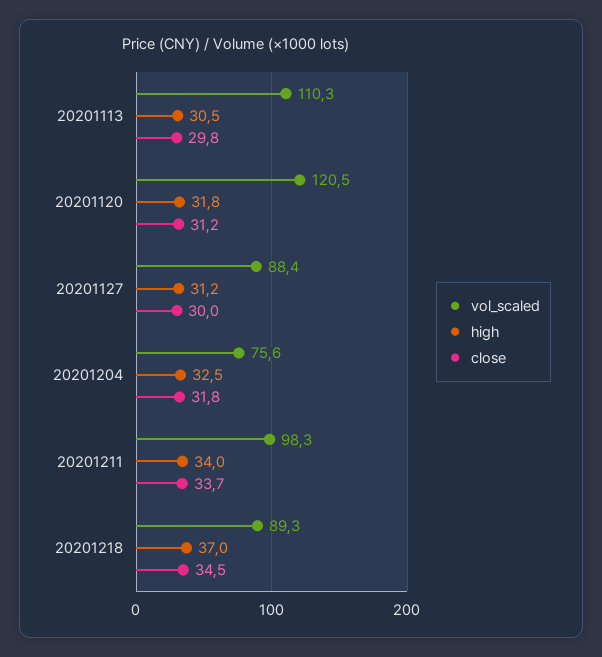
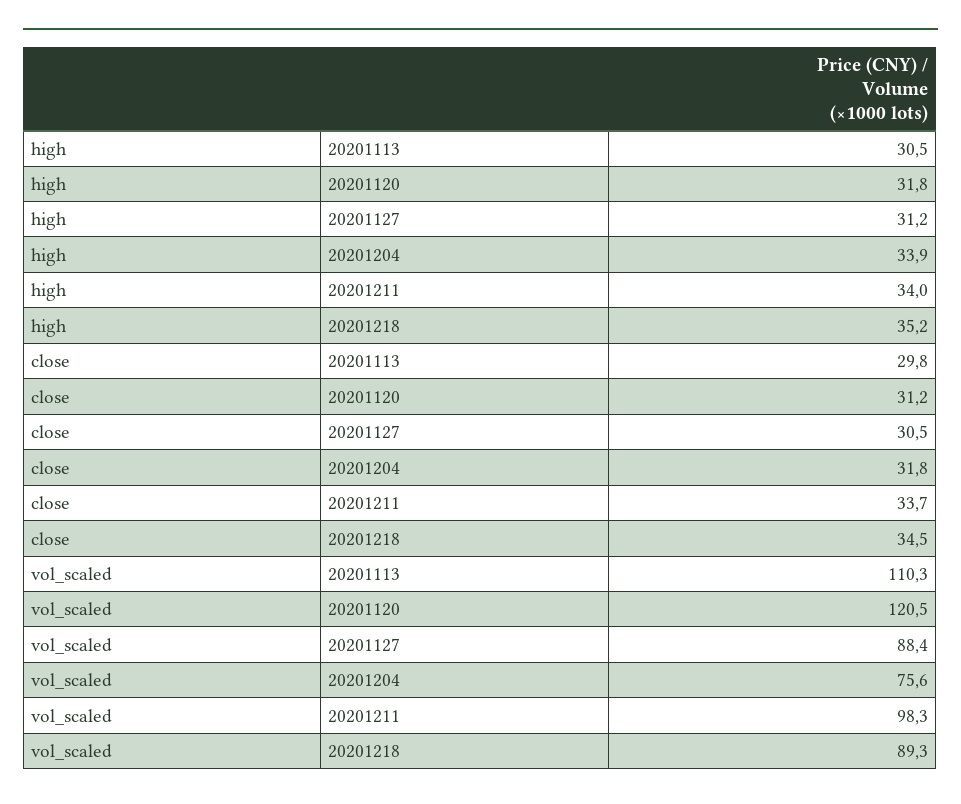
  {
    "vol_scaled": {
      "20201113": 110.3,
      "20201120": 120.5,
      "20201127": 88.4,
      "20201204": 75.6,
      "20201211": 98.3,
      "20201218": 89.3
    },
    "high": {
      "20201113": 30.5,
      "20201120": 31.8,
      "20201127": 31.2,
-     "20201204": 32.5,
+     "20201204": 33.9,
      "20201211": 34,
-     "20201218": 37
+     "20201218": 35.2
    },
    "close": {
      "20201113": 29.8,
      "20201120": 31.2,
-     "20201127": 30,
+     "20201127": 30.5,
      "20201204": 31.8,
      "20201211": 33.7,
      "20201218": 34.5
    }
  }

